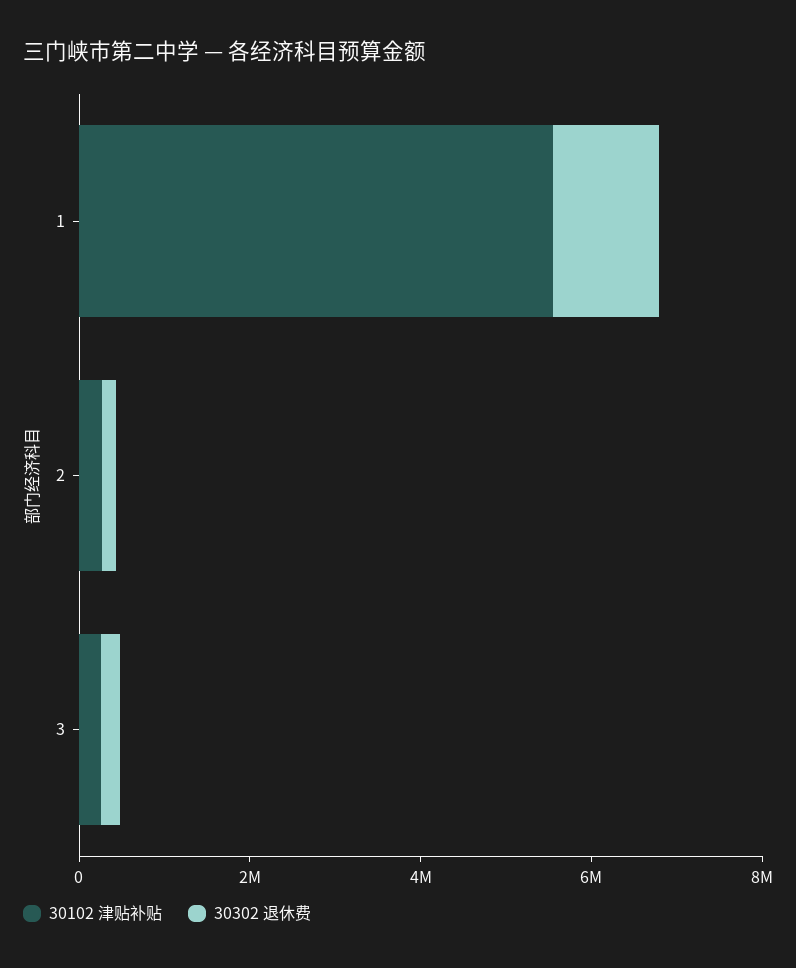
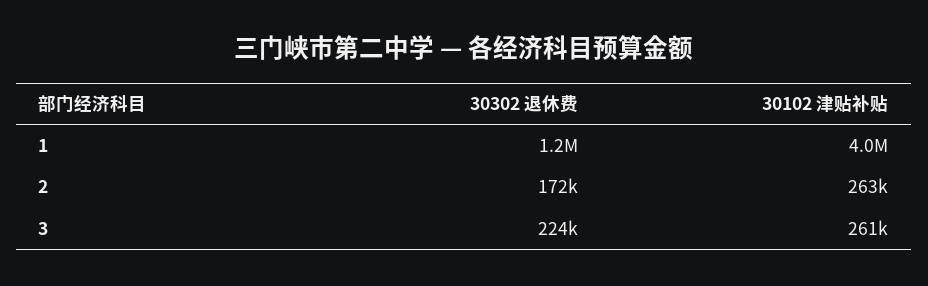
  {
    "30102 津贴补贴": {
-     "1": 5500000,
+     "1": 4000000,
      "2": 263000,
      "3": 261000
    },
    "30302 退休费": {
      "1": 1200000,
      "2": 172000,
      "3": 224000
    }
  }

